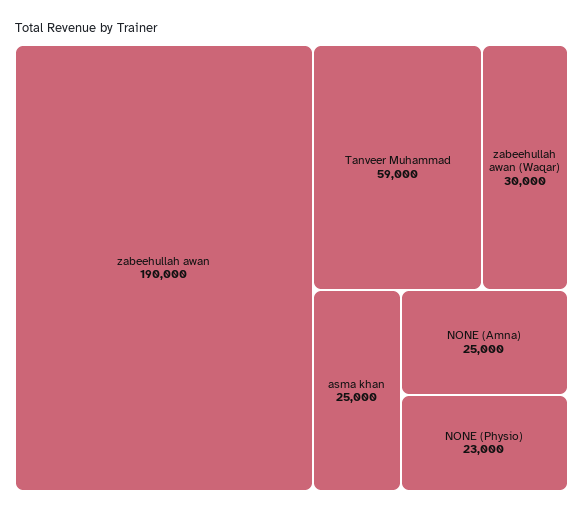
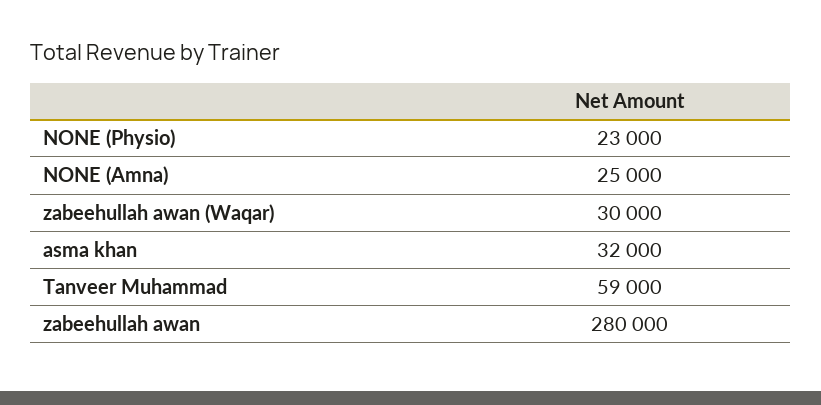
  {
-   "zabeehullah awan": 190000,
+   "zabeehullah awan": 280000,
    "Tanveer Muhammad": 59000,
    "zabeehullah awan (Waqar)": 30000,
-   "asma khan": 25000,
+   "asma khan": 32000,
    "NONE (Amna)": 25000,
    "NONE (Physio)": 23000
  }

